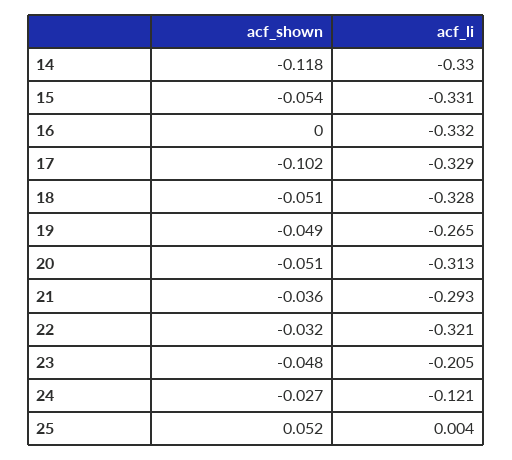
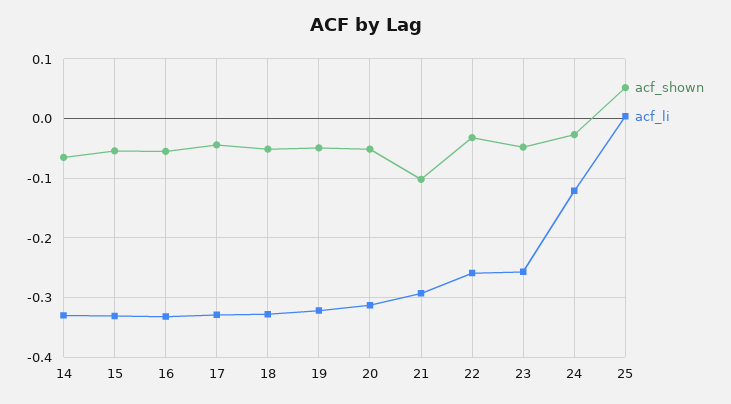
  {
    "acf_shown": {
-     "14": -0.118,
+     "14": -0.06,
      "15": -0.054,
-     "16": 0,
+     "16": -0.06,
-     "17": -0.102,
+     "17": -0.04,
      "18": -0.051,
      "19": -0.049,
      "20": -0.051,
-     "21": -0.036,
+     "21": -0.1,
      "22": -0.032,
      "23": -0.048,
      "24": -0.027,
      "25": 0.052
    },
    "acf_li": {
      "14": -0.33,
      "15": -0.331,
      "16": -0.332,
      "17": -0.329,
      "18": -0.328,
-     "19": -0.265,
+     "19": -0.32,
      "20": -0.313,
      "21": -0.293,
-     "22": -0.321,
+     "22": -0.26,
-     "23": -0.205,
+     "23": -0.26,
      "24": -0.121,
      "25": 0.004
    }
  }

